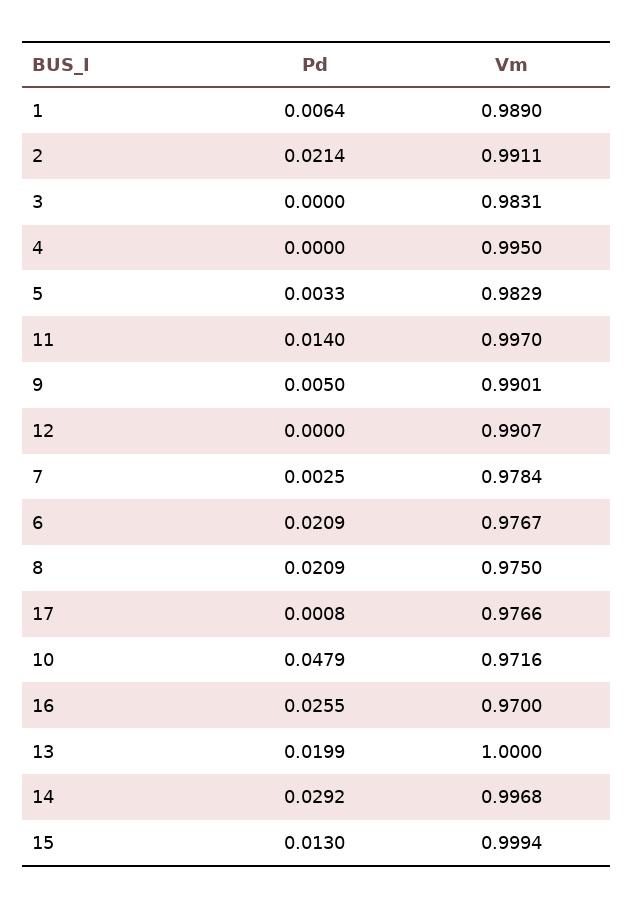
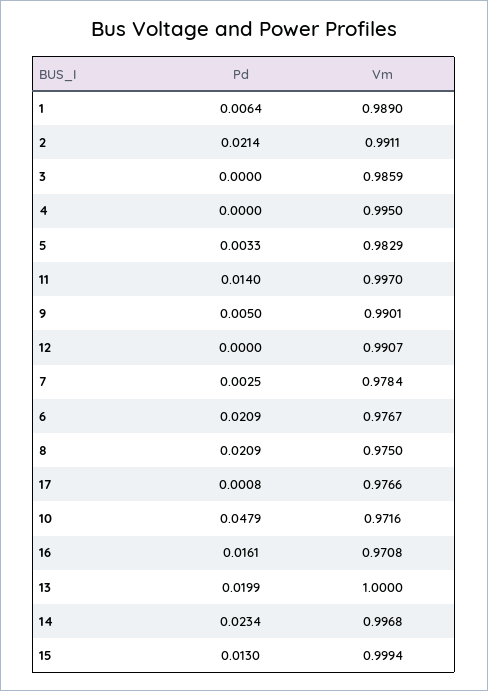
  {
    "Pd": {
      "1": 0.0064,
      "2": 0.0214,
      "3": 0,
      "4": 0,
      "5": 0.0033,
      "11": 0.014,
      "9": 0.005,
      "12": 0,
      "7": 0.0025,
      "6": 0.0209,
      "8": 0.0209,
      "17": 0.0008,
      "10": 0.0479,
-     "16": 0.0255,
+     "16": 0.0161,
      "13": 0.0199,
-     "14": 0.0292,
+     "14": 0.0234,
      "15": 0.013
    },
    "Vm": {
      "1": 0.989,
      "2": 0.9911,
-     "3": 0.9831,
+     "3": 0.9859,
      "4": 0.995,
      "5": 0.9829,
      "11": 0.997,
      "9": 0.9901,
      "12": 0.9907,
      "7": 0.9784,
      "6": 0.9767,
      "8": 0.975,
      "17": 0.9766,
      "10": 0.9716,
-     "16": 0.97,
+     "16": 0.9708,
      "13": 1,
      "14": 0.9968,
      "15": 0.9994
    }
  }

